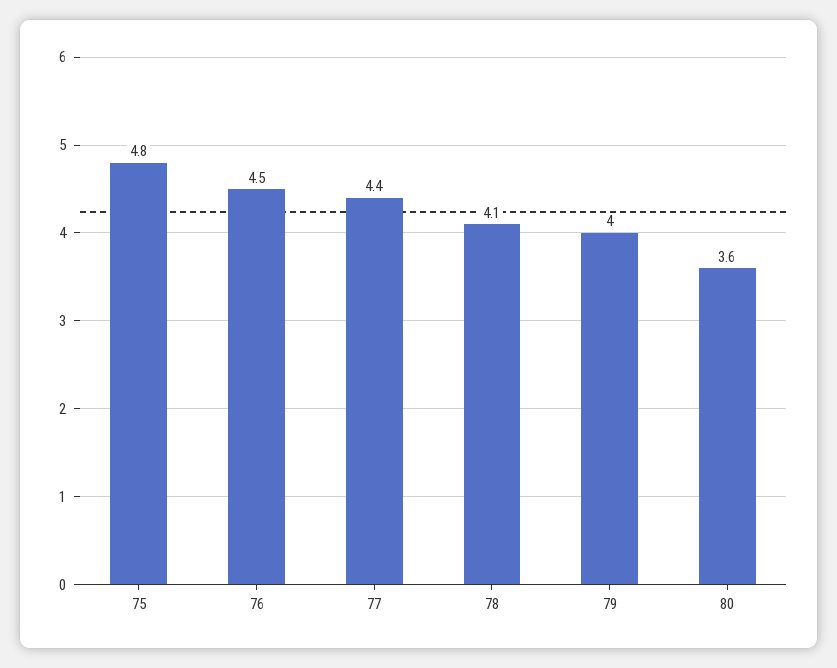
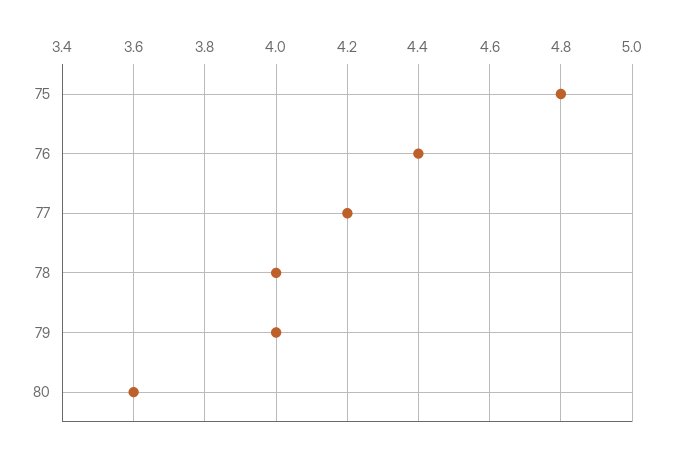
  {
    "75": 4.8,
-   "76": 4.5,
+   "76": 4.4,
-   "77": 4.4,
+   "77": 4.2,
-   "78": 4.1,
+   "78": 4,
    "79": 4,
    "80": 3.6
  }

